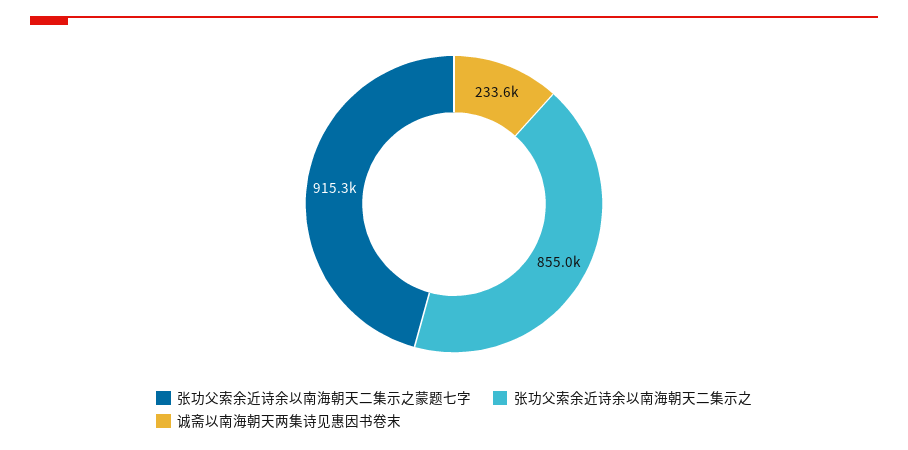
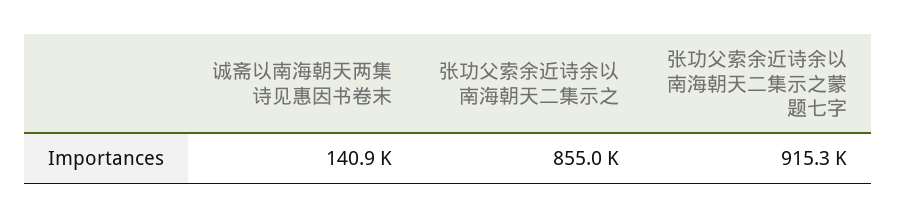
  {
    "张功父索余近诗余以南海朝天二集示之蒙题七字": 915300,
    "张功父索余近诗余以南海朝天二集示之": 855000,
-   "诚斋以南海朝天两集诗见惠因书卷末": 233600
+   "诚斋以南海朝天两集诗见惠因书卷末": 140900
  }

